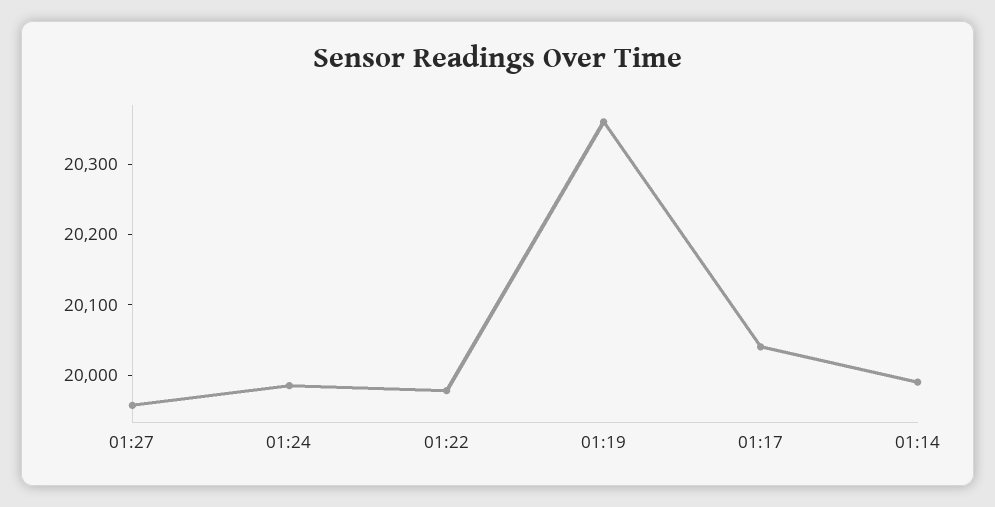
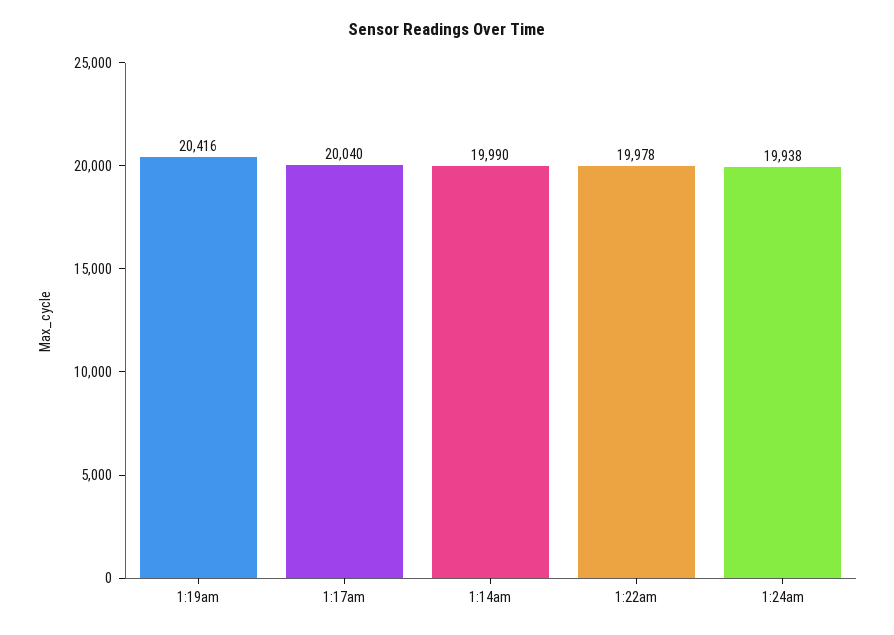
  {
-   "01:27": 19960,
-   "01:24": 19980,
+   "01:24": 19938,
    "01:22": 19978,
-   "01:19": 20360,
+   "01:19": 20416,
    "01:17": 20040,
    "01:14": 19990
  }

